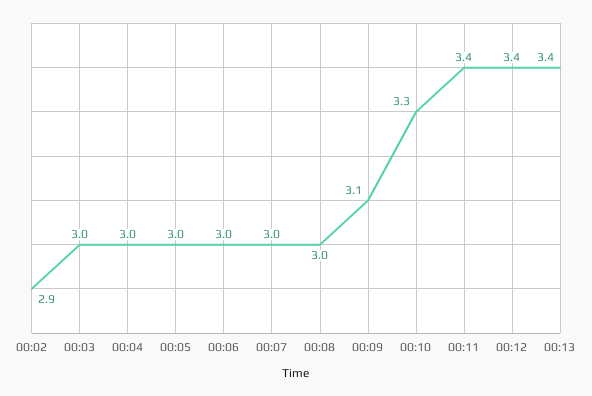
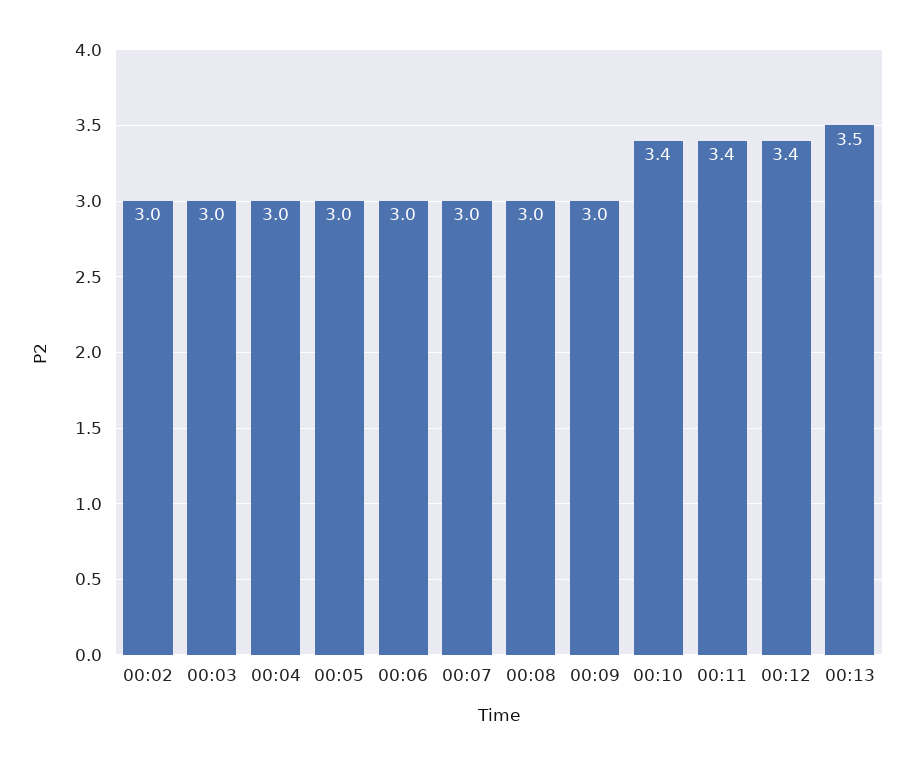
  {
-   "00:02": 2.9,
+   "00:02": 3,
    "00:03": 3,
    "00:04": 3,
    "00:05": 3,
    "00:06": 3,
    "00:07": 3,
    "00:08": 3,
-   "00:09": 3.1,
+   "00:09": 3,
-   "00:10": 3.3,
+   "00:10": 3.4,
    "00:11": 3.4,
    "00:12": 3.4,
-   "00:13": 3.4
+   "00:13": 3.5
  }

